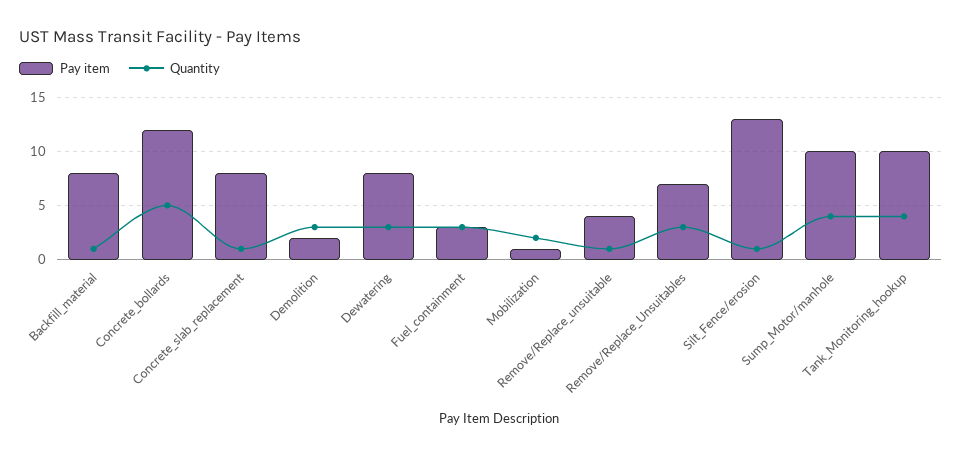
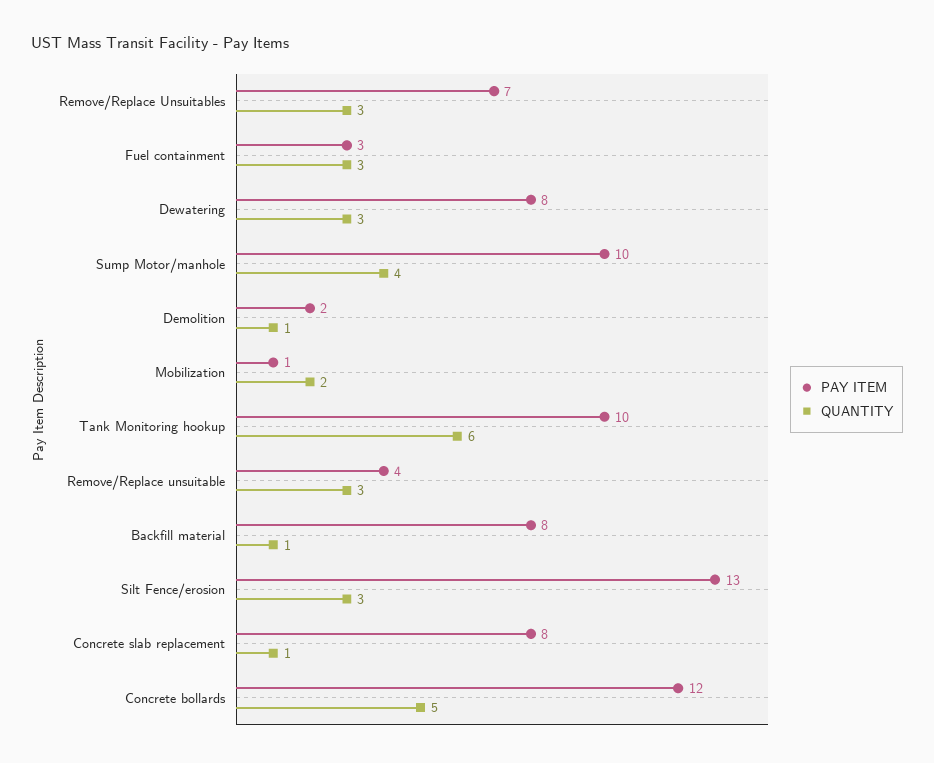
  {
    "Pay item": {
      "Backfill_material": 8,
      "Concrete_bollards": 12,
      "Concrete_slab_replacement": 8,
      "Demolition": 2,
      "Dewatering": 8,
      "Fuel_containment": 3,
      "Mobilization": 1,
      "Remove/Replace_unsuitable": 4,
      "Remove/Replace_Unsuitables": 7,
      "Silt_Fence/erosion": 13,
      "Sump_Motor/manhole": 10,
      "Tank_Monitoring_hookup": 10
    },
    "Quantity": {
      "Backfill_material": 1,
      "Concrete_bollards": 5,
      "Concrete_slab_replacement": 1,
-     "Demolition": 3,
+     "Demolition": 1,
      "Dewatering": 3,
      "Fuel_containment": 3,
      "Mobilization": 2,
-     "Remove/Replace_unsuitable": 1,
+     "Remove/Replace_unsuitable": 3,
      "Remove/Replace_Unsuitables": 3,
-     "Silt_Fence/erosion": 1,
+     "Silt_Fence/erosion": 3,
      "Sump_Motor/manhole": 4,
-     "Tank_Monitoring_hookup": 4
+     "Tank_Monitoring_hookup": 6
    }
  }

